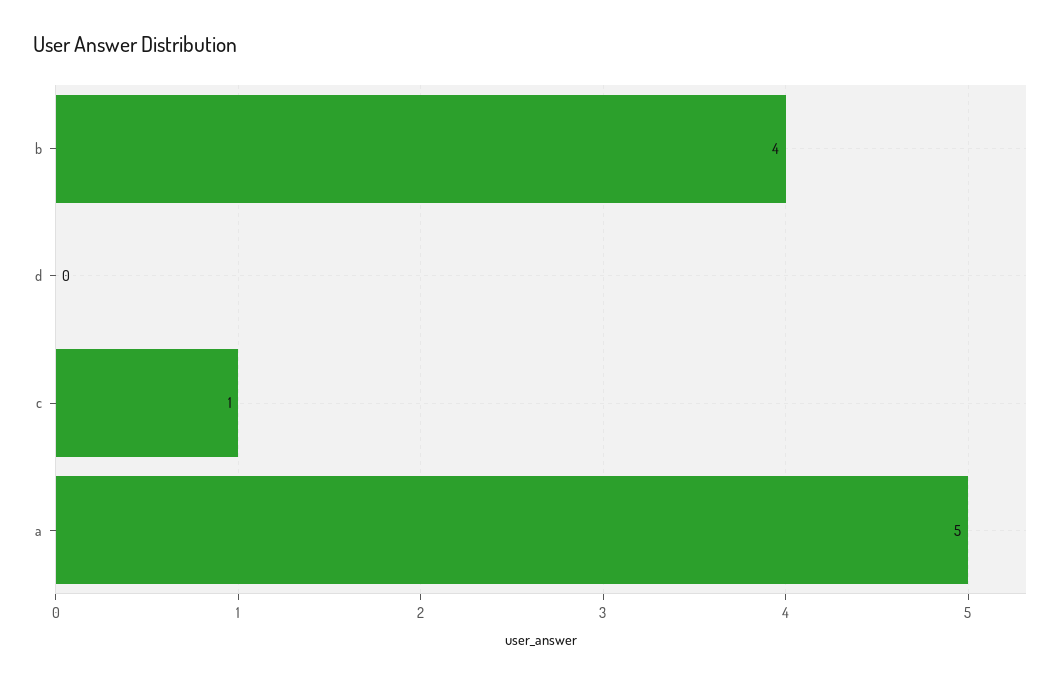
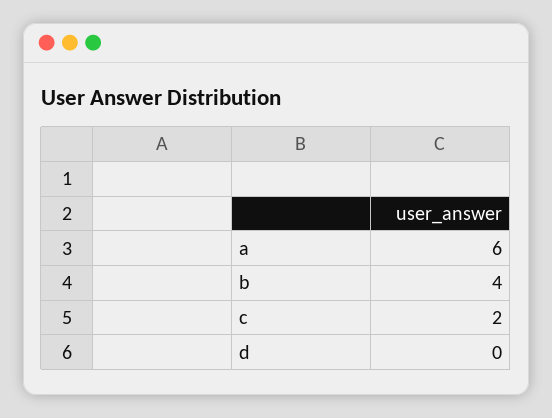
  {
    "b": 4,
    "d": 0,
-   "c": 1,
+   "c": 2,
-   "a": 5
+   "a": 6
  }

